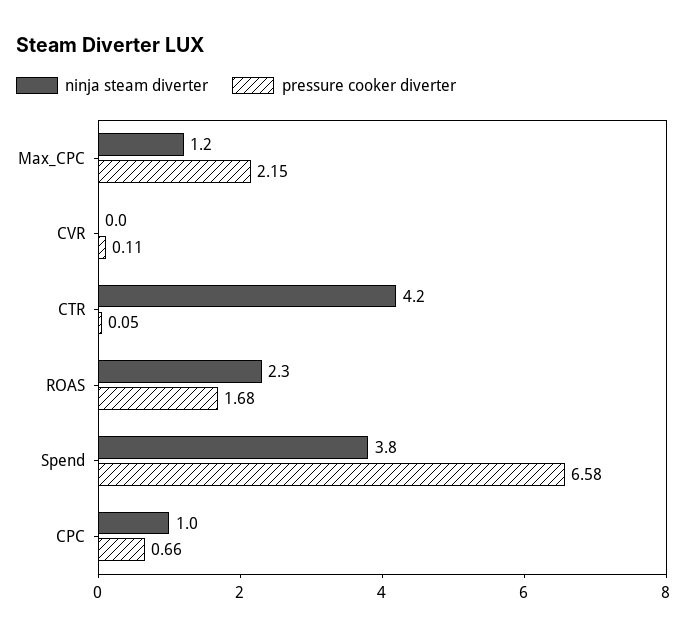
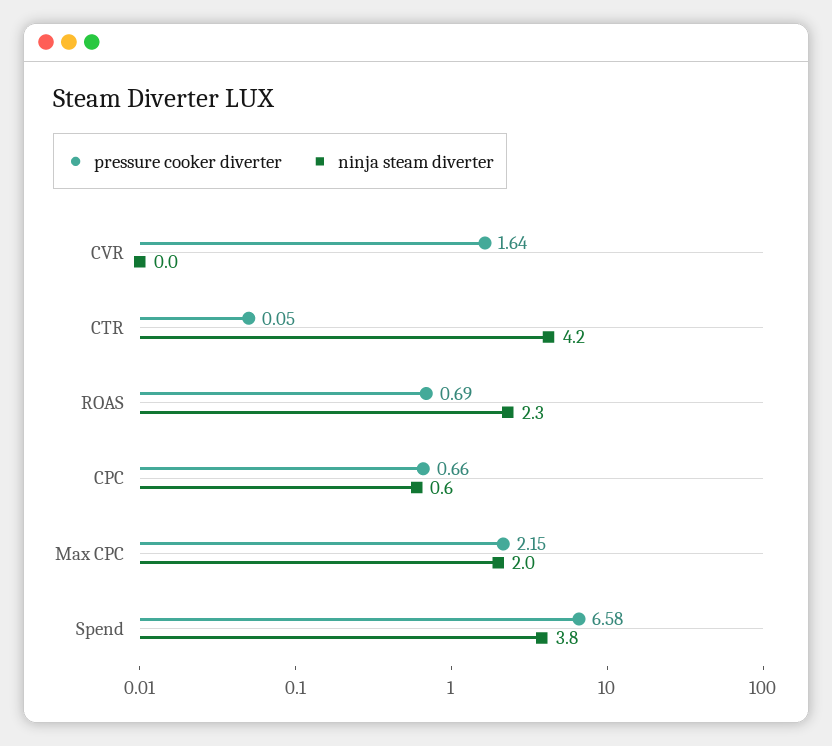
  {
    "ninja steam diverter": {
-     "Max_CPC": 1.2,
+     "Max_CPC": 2,
      "CVR": 0,
      "CTR": 4.2,
      "ROAS": 2.3,
      "Spend": 3.8,
-     "CPC": 1
+     "CPC": 0.6
    },
    "pressure cooker diverter": {
      "Max_CPC": 2.15,
-     "CVR": 0.11,
+     "CVR": 1.64,
      "CTR": 0.05,
-     "ROAS": 1.68,
+     "ROAS": 0.69,
      "Spend": 6.58,
      "CPC": 0.66
    }
  }

